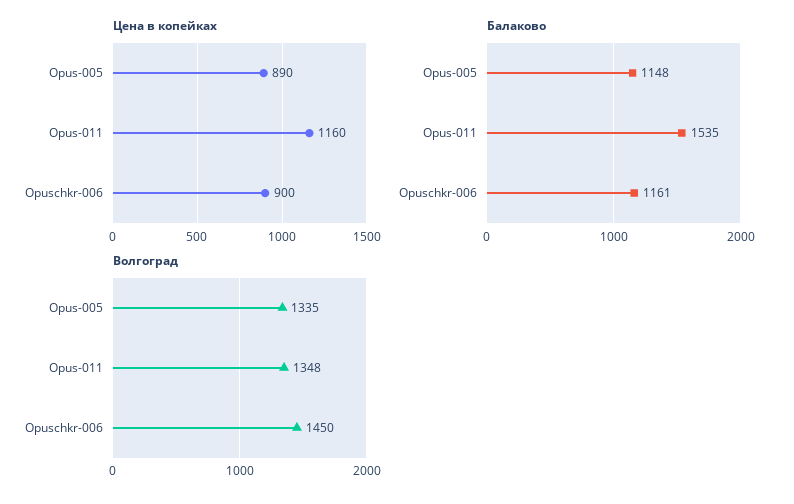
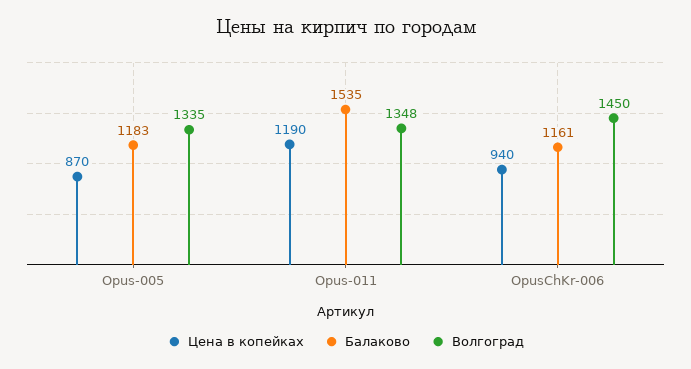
  {
    "Цена в копейках": {
-     "Opus-005": 890,
+     "Opus-005": 870,
-     "Opus-011": 1160,
+     "Opus-011": 1190,
-     "Opuschkr-006": 900
+     "Opuschkr-006": 940
    },
    "Балаково": {
-     "Opus-005": 1148,
+     "Opus-005": 1183,
      "Opus-011": 1535,
      "Opuschkr-006": 1161
    },
    "Волгоград": {
      "Opus-005": 1335,
      "Opus-011": 1348,
      "Opuschkr-006": 1450
    }
  }

